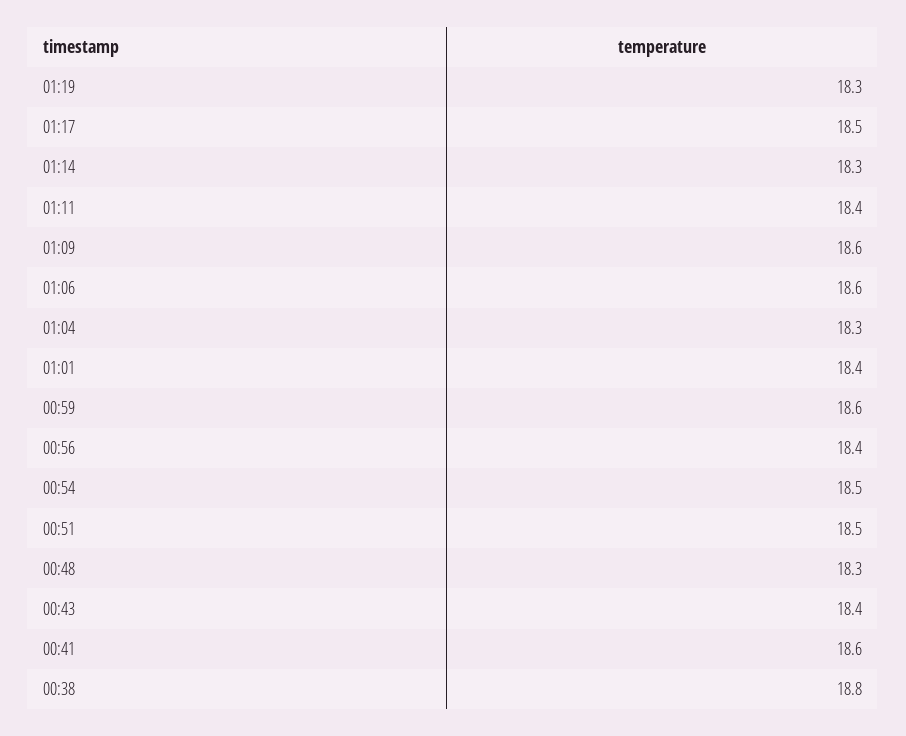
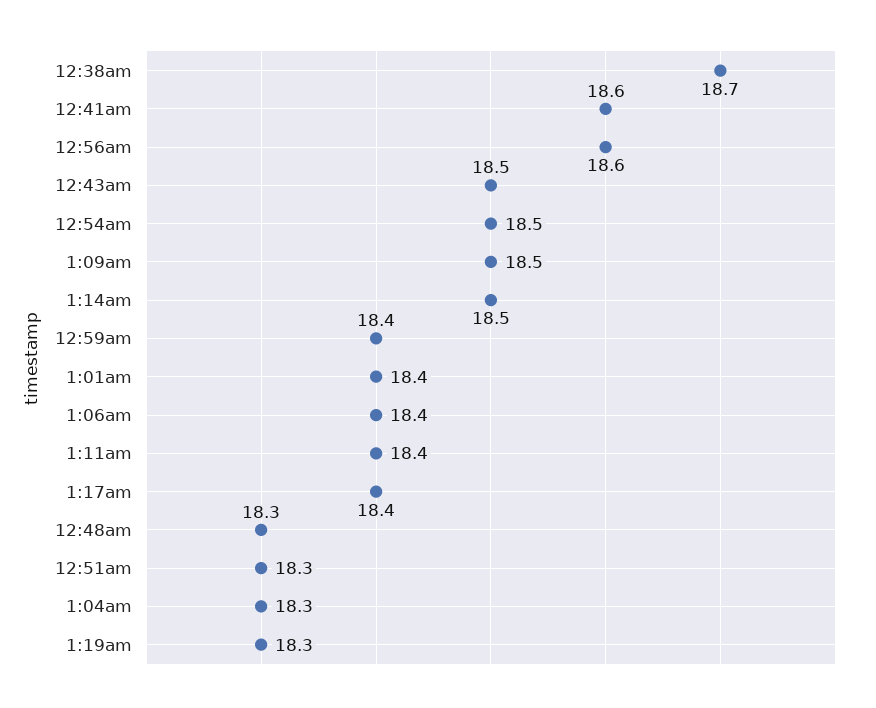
  {
    "01:19": 18.3,
-   "01:17": 18.5,
+   "01:17": 18.4,
-   "01:14": 18.3,
+   "01:14": 18.5,
    "01:11": 18.4,
-   "01:09": 18.6,
+   "01:09": 18.5,
-   "01:06": 18.6,
+   "01:06": 18.4,
    "01:04": 18.3,
    "01:01": 18.4,
-   "00:59": 18.6,
+   "00:59": 18.4,
-   "00:56": 18.4,
+   "00:56": 18.6,
    "00:54": 18.5,
-   "00:51": 18.5,
+   "00:51": 18.3,
    "00:48": 18.3,
-   "00:43": 18.4,
+   "00:43": 18.5,
    "00:41": 18.6,
-   "00:38": 18.8
+   "00:38": 18.7
  }

